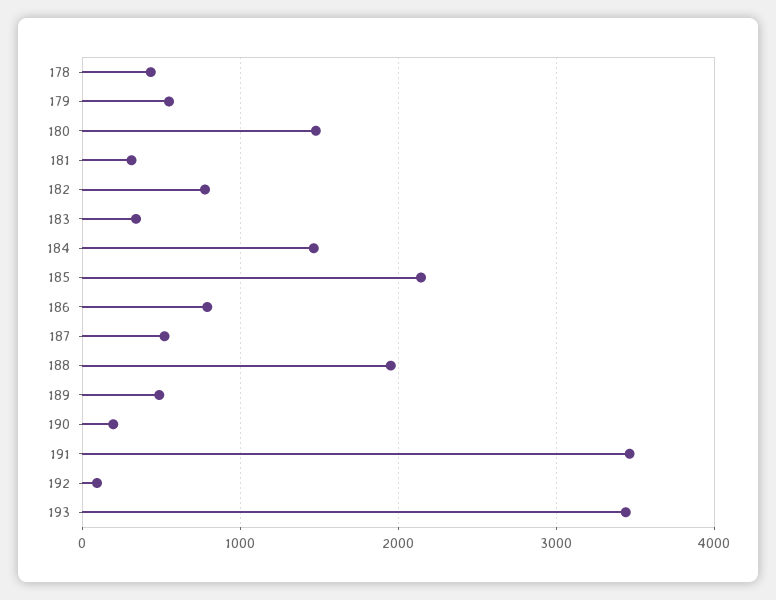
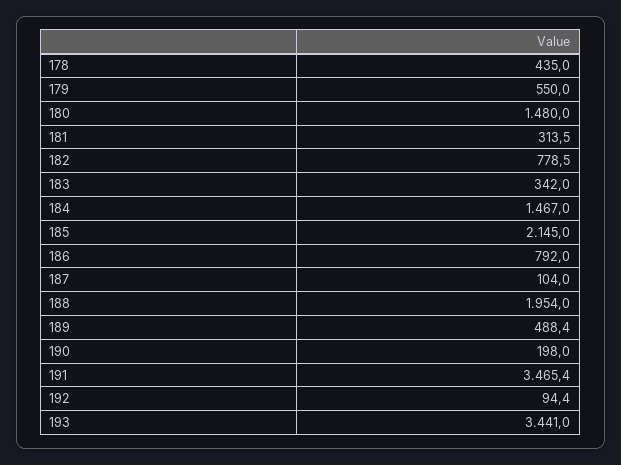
  {
    "178": 435,
    "179": 550,
    "180": 1480,
    "181": 313.5,
    "182": 778.5,
    "183": 342,
    "184": 1467,
    "185": 2145,
    "186": 792,
-   "187": 500,
+   "187": 104,
    "188": 1954,
    "189": 488.4,
    "190": 198,
    "191": 3465.4,
    "192": 94.4,
    "193": 3441
  }

